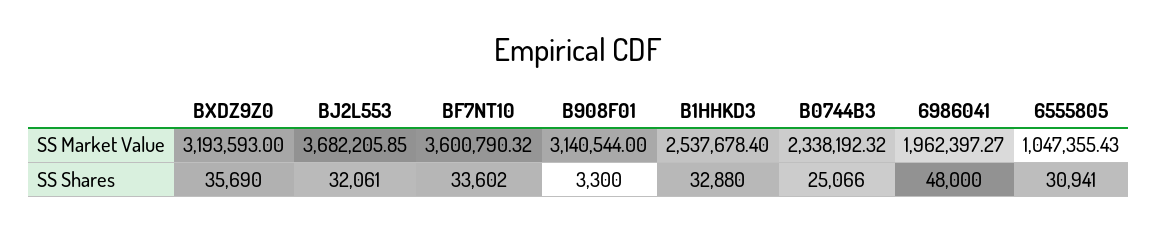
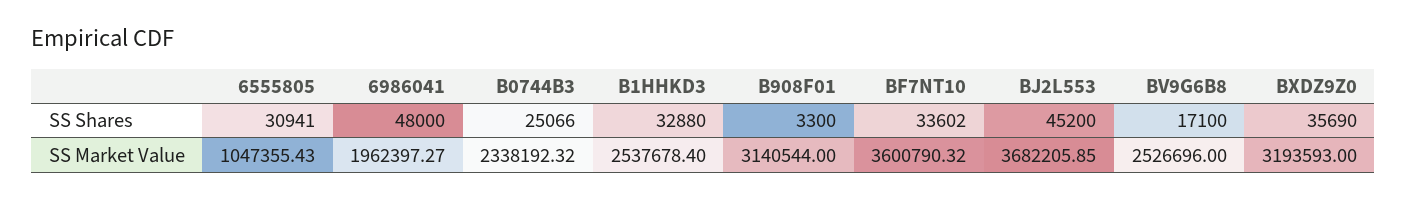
  {
    "BXDZ9Z0": {
      "SS Market Value": 3193593,
      "SS Shares": 35690
    },
    "BJ2L553": {
      "SS Market Value": 3682205.85,
-     "SS Shares": 32061
+     "SS Shares": 45200
    },
    "BF7NT10": {
      "SS Market Value": 3600790.32,
      "SS Shares": 33602
    },
    "B908F01": {
      "SS Market Value": 3140544,
      "SS Shares": 3300
    },
    "B1HHKD3": {
      "SS Market Value": 2537678.4,
      "SS Shares": 32880
    },
    "B0744B3": {
      "SS Market Value": 2338192.32,
      "SS Shares": 25066
    },
    "6986041": {
      "SS Market Value": 1962397.27,
      "SS Shares": 48000
    },
    "6555805": {
      "SS Market Value": 1047355.43,
      "SS Shares": 30941
-   }
+   },
+   "BV9G6B8": {
+     "SS Shares": 17100,
+     "SS Market Value": 2526696
+   }
  }

